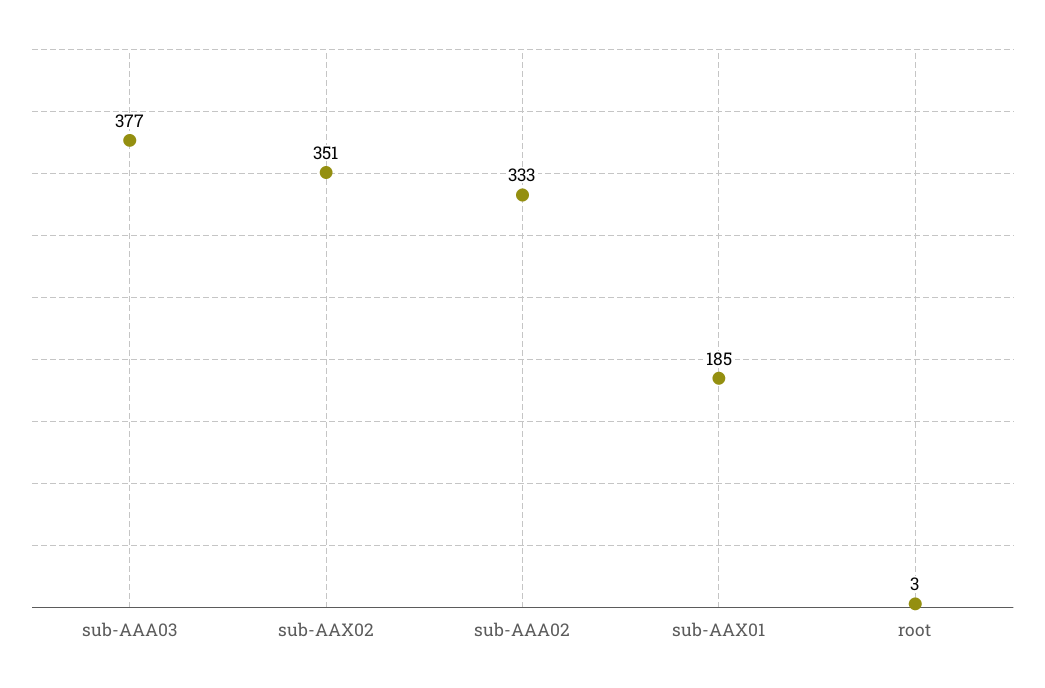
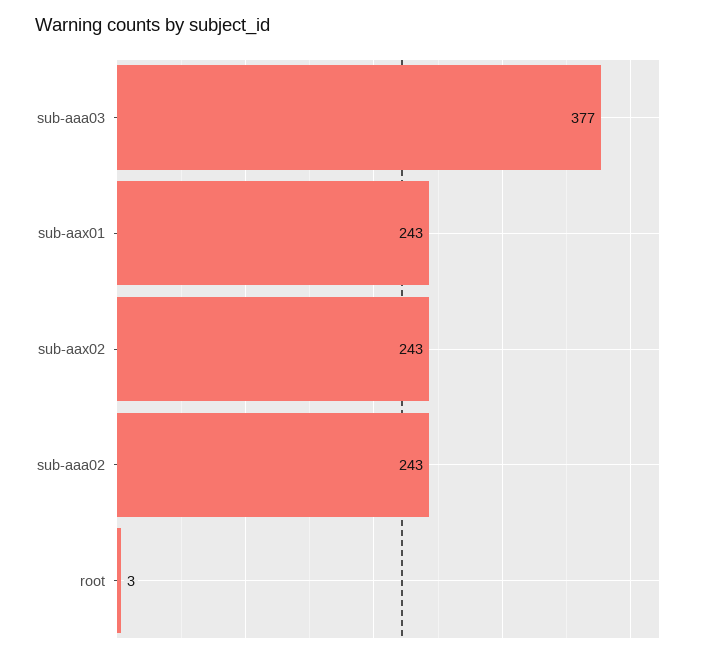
  {
    "sub-AAA03": 377,
-   "sub-AAX02": 351,
+   "sub-AAX02": 243,
-   "sub-AAA02": 333,
+   "sub-AAA02": 243,
-   "sub-AAX01": 185,
+   "sub-AAX01": 243,
    "root": 3
  }

